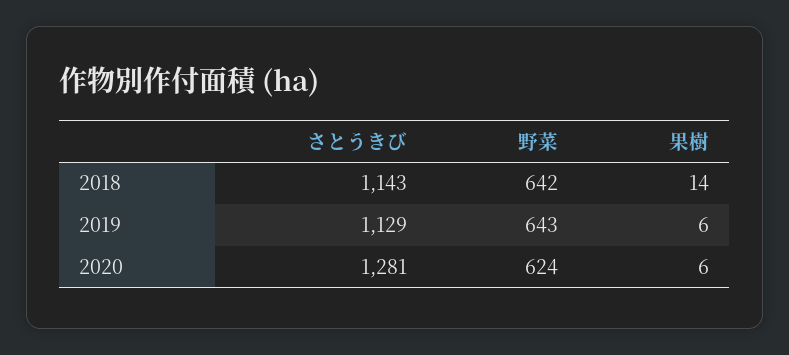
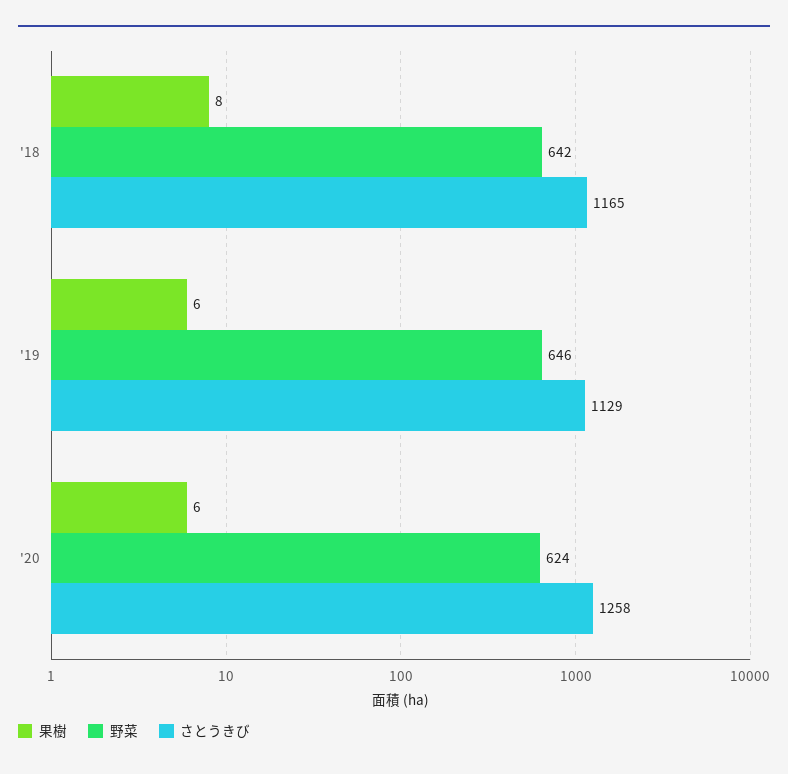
  {
    "さとうきび": {
-     "2018": 1143,
+     "2018": 1165,
      "2019": 1129,
-     "2020": 1281
+     "2020": 1258
    },
    "野菜": {
      "2018": 642,
-     "2019": 643,
+     "2019": 646,
      "2020": 624
    },
    "果樹": {
-     "2018": 14,
+     "2018": 8,
      "2019": 6,
      "2020": 6
    }
  }

